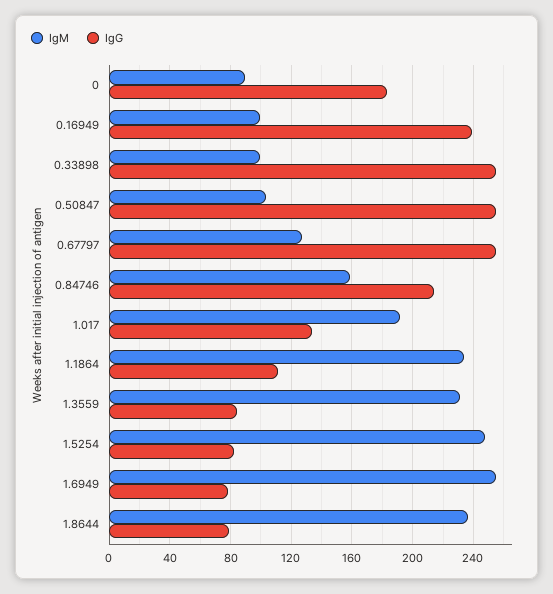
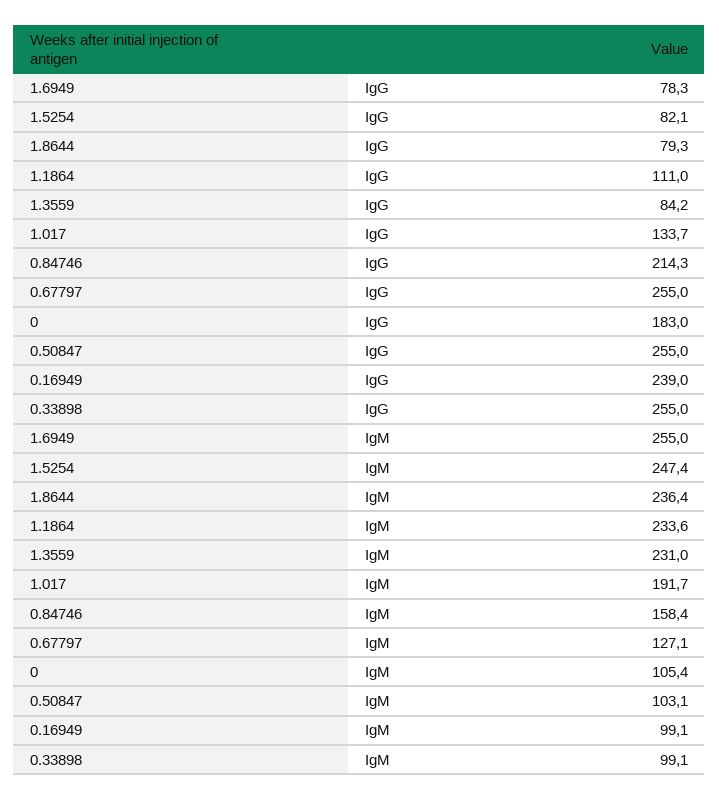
  {
    "IgM": {
-     "0": 90,
+     "0": 105.4,
      "0.16949": 99.1,
      "0.33898": 99.1,
      "0.50847": 103.1,
      "0.67797": 127.1,
      "0.84746": 158.4,
      "1.017": 191.7,
      "1.1864": 233.6,
      "1.3559": 231,
      "1.5254": 247.4,
      "1.6949": 255,
      "1.8644": 236.4
    },
    "IgG": {
      "0": 183,
      "0.16949": 239,
      "0.33898": 255,
      "0.50847": 255,
      "0.67797": 255,
      "0.84746": 214.3,
      "1.017": 133.7,
      "1.1864": 111,
      "1.3559": 84.2,
      "1.5254": 82.1,
      "1.6949": 78.3,
      "1.8644": 79.3
    }
  }

